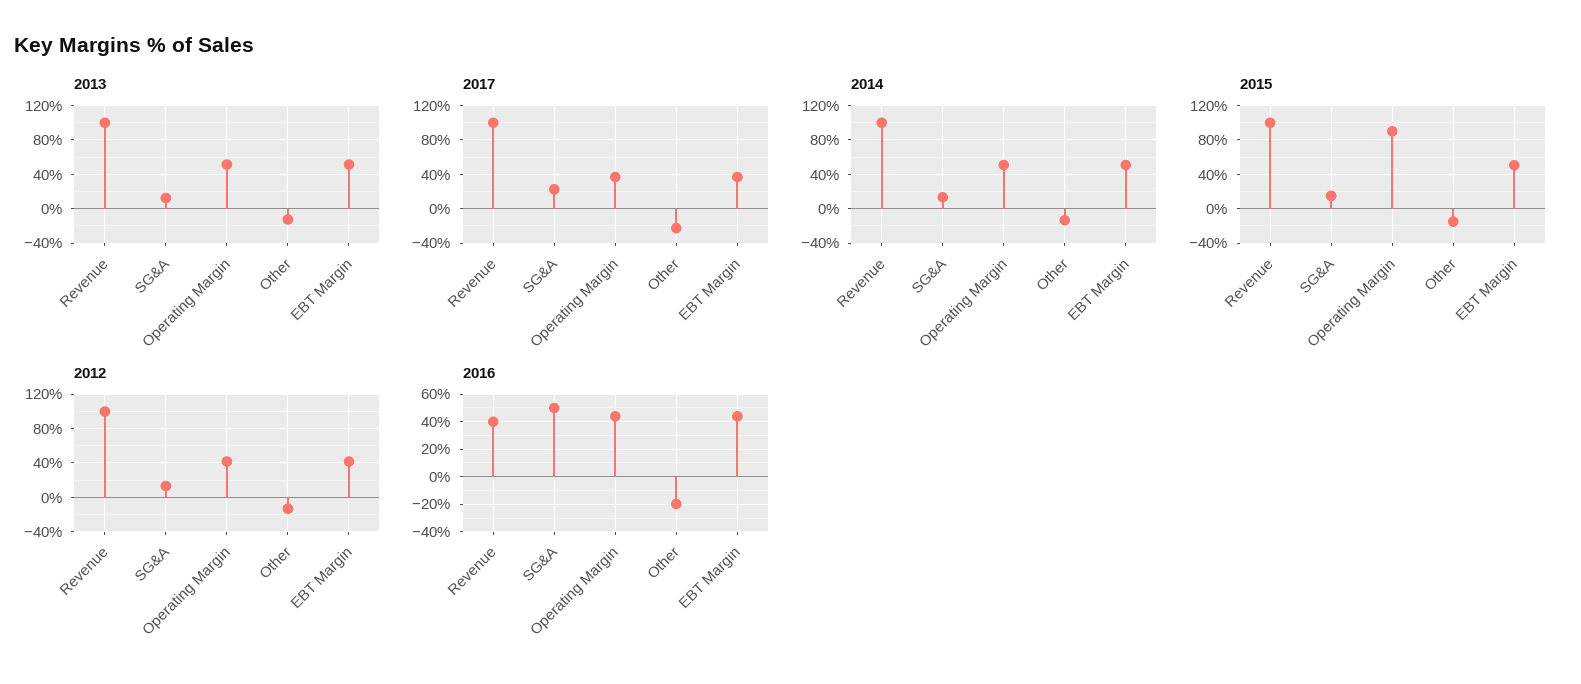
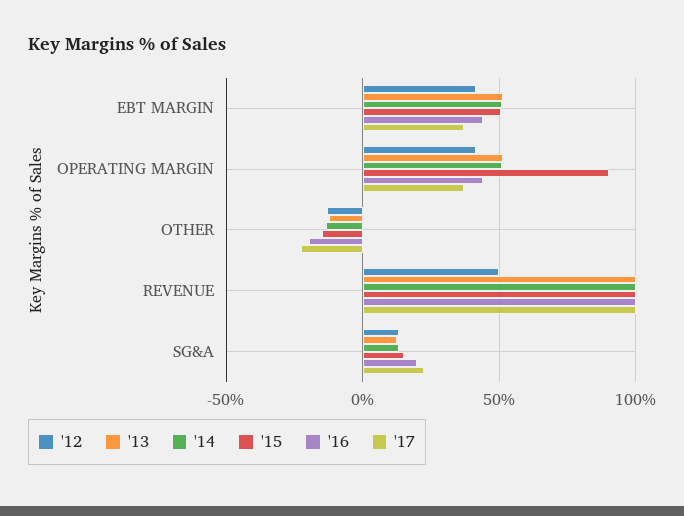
  {
    "2013": {
      "Revenue": 100,
      "SG&A": 10,
      "Operating Margin": 50,
      "Other": -10,
      "EBT Margin": 50
    },
    "2017": {
      "Revenue": 100,
      "SG&A": 25,
      "Operating Margin": 35,
      "Other": -25,
      "EBT Margin": 35
    },
    "2014": {
      "Revenue": 100,
      "SG&A": 15,
      "Operating Margin": 50,
      "Other": -15,
      "EBT Margin": 50
    },
    "2015": {
      "Revenue": 100,
      "SG&A": 15,
      "Operating Margin": 90,
      "Other": -15,
      "EBT Margin": 50
    },
    "2012": {
-     "Revenue": 100,
+     "Revenue": 50,
      "SG&A": 15,
      "Operating Margin": 40,
      "Other": -15,
      "EBT Margin": 40
    },
    "2016": {
-     "Revenue": 40,
+     "Revenue": 100,
-     "SG&A": 50,
+     "SG&A": 20,
      "Operating Margin": 45,
      "Other": -20,
      "EBT Margin": 45
    }
  }

